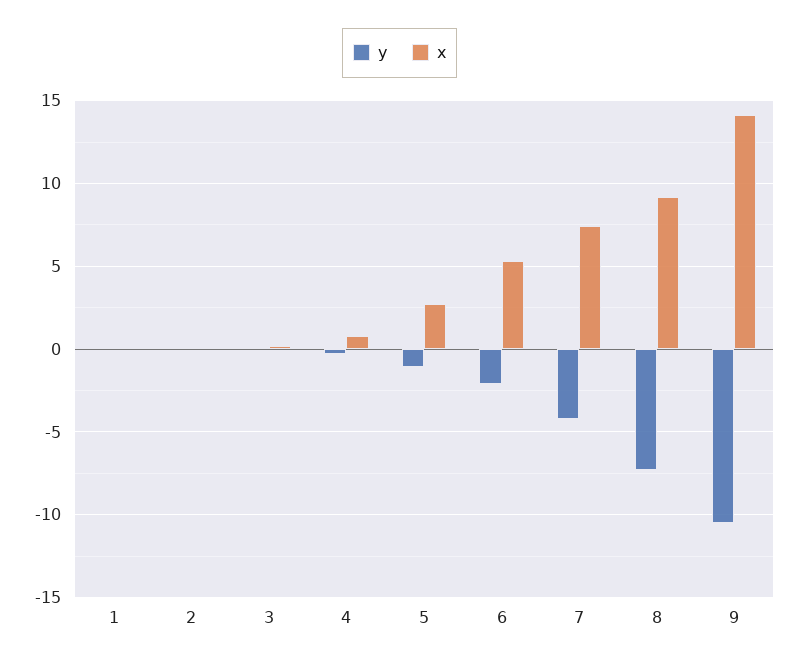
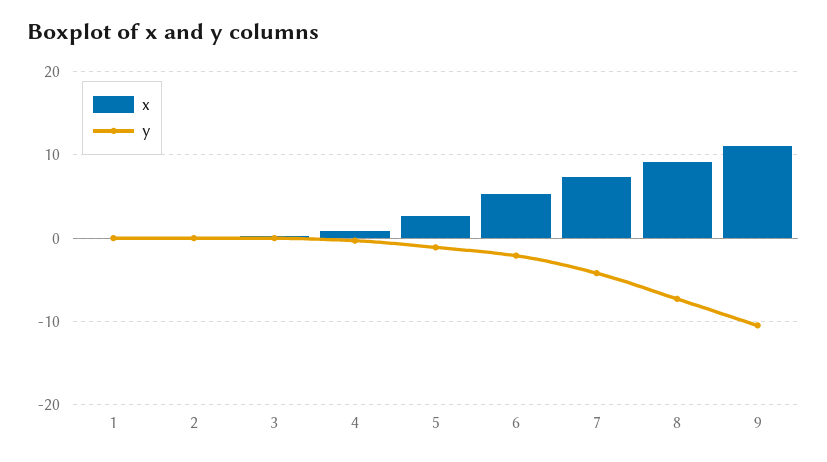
  {
    "y": {
      "1": 0,
      "2": 0,
      "3": 0,
      "4": -0.5,
      "5": -1,
      "6": -2,
      "7": -4,
      "8": -7.5,
      "9": -10.5
    },
    "x": {
      "1": 0,
      "2": 0,
      "3": 0,
      "4": 1,
      "5": 2.5,
      "6": 5.5,
      "7": 7.5,
      "8": 9,
-     "9": 14
+     "9": 11
    }
  }

